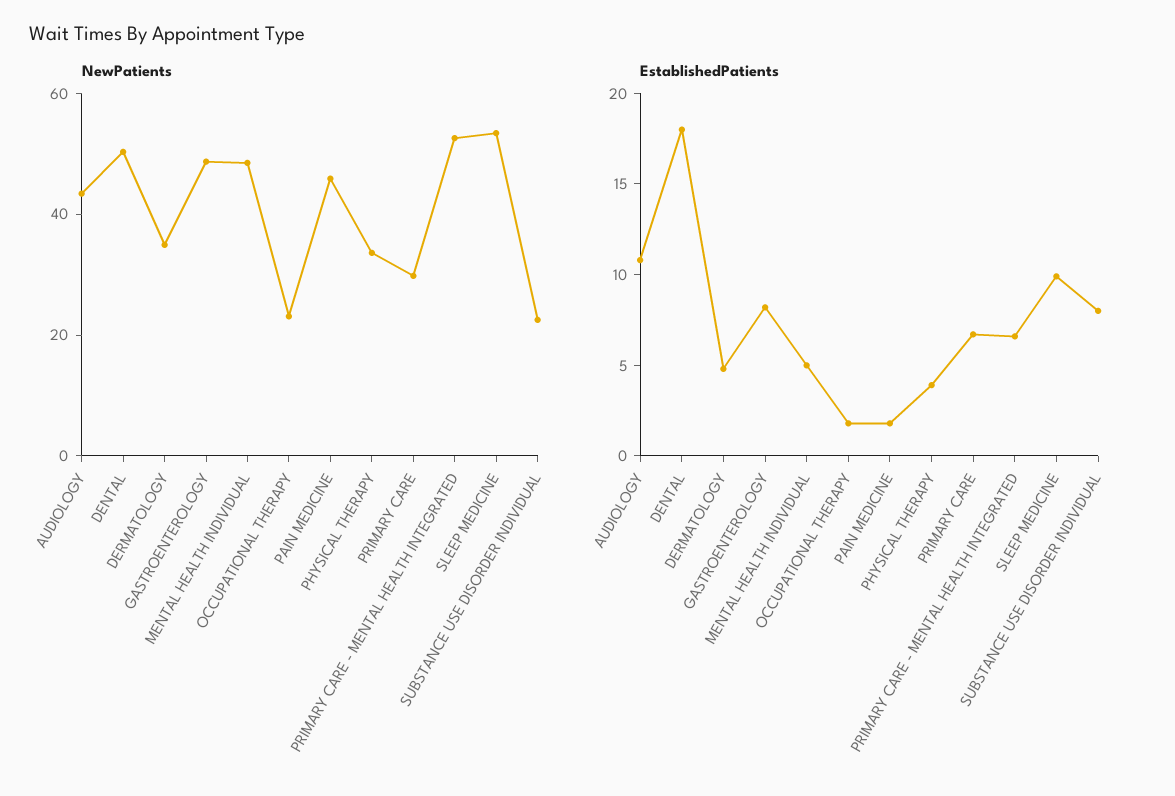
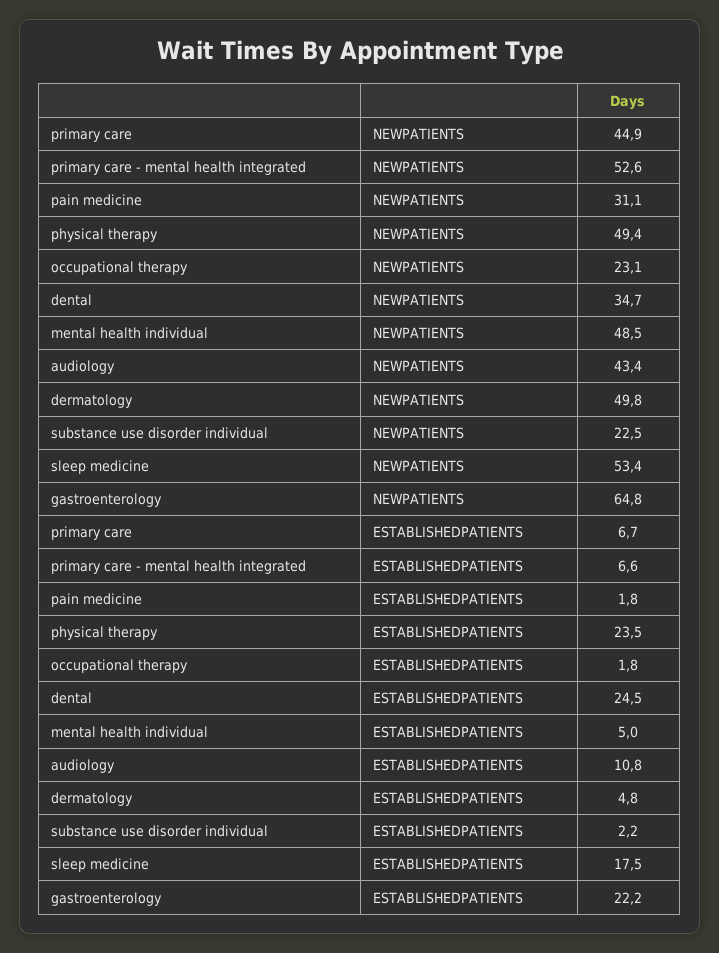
  {
    "NewPatients": {
      "AUDIOLOGY": 43.4,
-     "DENTAL": 50,
+     "DENTAL": 34.7,
-     "DERMATOLOGY": 35,
+     "DERMATOLOGY": 49.8,
-     "GASTROENTEROLOGY": 50,
+     "GASTROENTEROLOGY": 64.8,
      "MENTAL HEALTH INDIVIDUAL": 48.5,
      "OCCUPATIONAL THERAPY": 23.1,
-     "PAIN MEDICINE": 45,
+     "PAIN MEDICINE": 31.1,
-     "PHYSICAL THERAPY": 35,
+     "PHYSICAL THERAPY": 49.4,
-     "PRIMARY CARE": 30,
+     "PRIMARY CARE": 44.9,
      "PRIMARY CARE - MENTAL HEALTH INTEGRATED": 52.6,
      "SLEEP MEDICINE": 53.4,
      "SUBSTANCE USE DISORDER INDIVIDUAL": 22.5
    },
    "EstablishedPatients": {
      "AUDIOLOGY": 10.8,
-     "DENTAL": 18,
+     "DENTAL": 24.5,
      "DERMATOLOGY": 4.8,
-     "GASTROENTEROLOGY": 8,
+     "GASTROENTEROLOGY": 22.2,
      "MENTAL HEALTH INDIVIDUAL": 5,
      "OCCUPATIONAL THERAPY": 1.8,
      "PAIN MEDICINE": 1.8,
-     "PHYSICAL THERAPY": 4,
+     "PHYSICAL THERAPY": 23.5,
      "PRIMARY CARE": 6.7,
      "PRIMARY CARE - MENTAL HEALTH INTEGRATED": 6.6,
-     "SLEEP MEDICINE": 10,
+     "SLEEP MEDICINE": 17.5,
-     "SUBSTANCE USE DISORDER INDIVIDUAL": 8
+     "SUBSTANCE USE DISORDER INDIVIDUAL": 2.2
    }
  }

